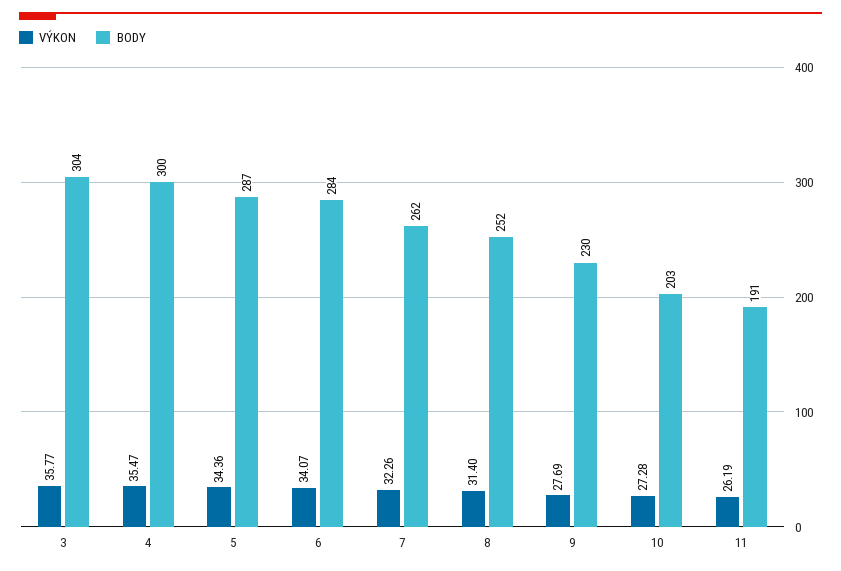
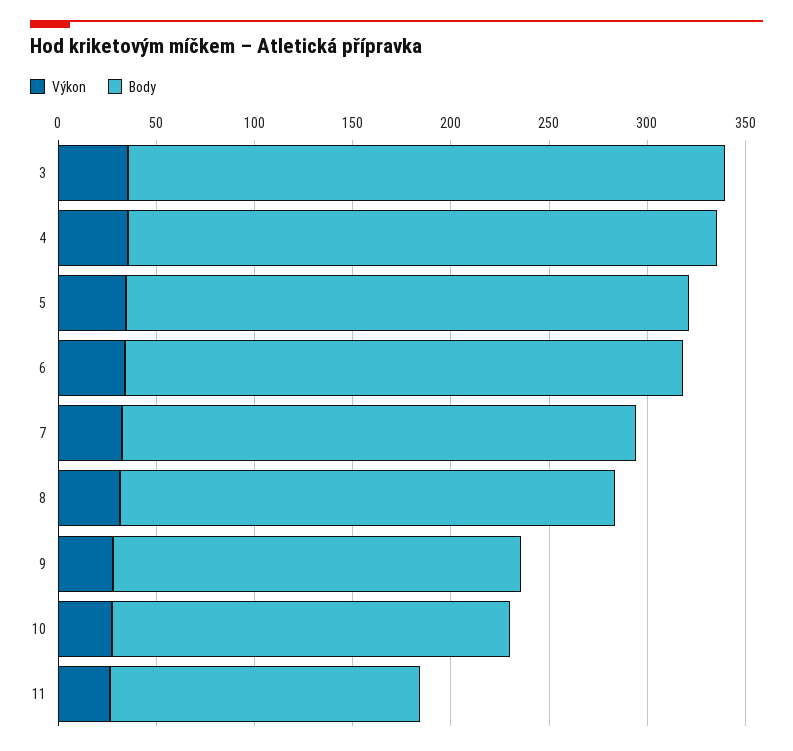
  {
    "VÝKON": {
      "3": 35.77,
      "4": 35.47,
      "5": 34.36,
      "6": 34.07,
      "7": 32.26,
      "8": 31.4,
      "9": 27.69,
      "10": 27.28,
      "11": 26.19
    },
    "BODY": {
      "3": 304,
      "4": 300,
      "5": 287,
      "6": 284,
      "7": 262,
      "8": 252,
-     "9": 230,
+     "9": 210,
      "10": 203,
-     "11": 191
+     "11": 160
    }
  }

